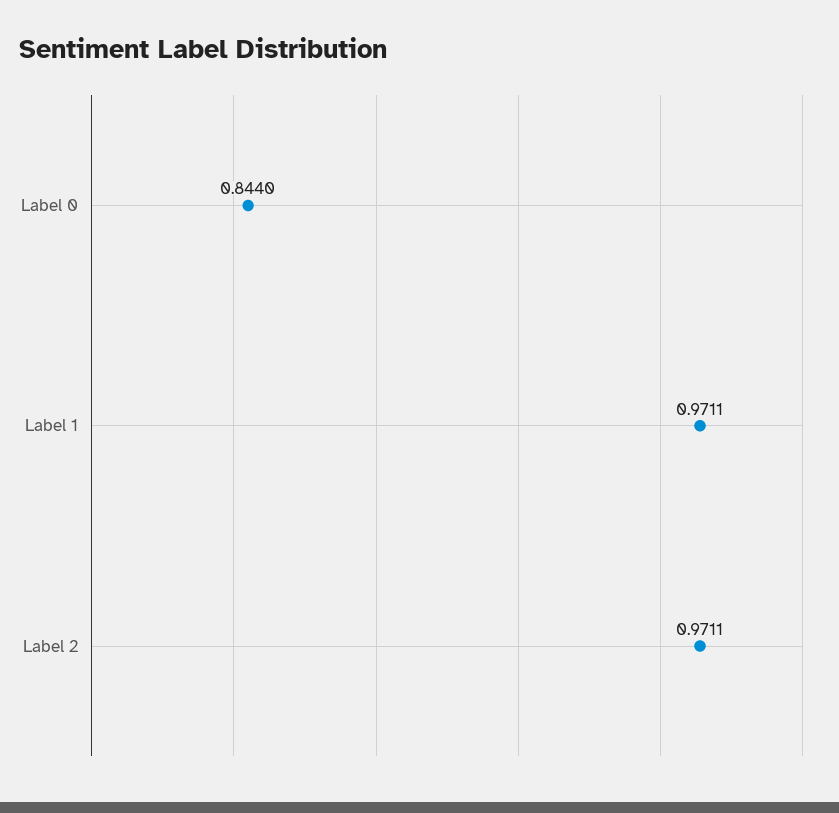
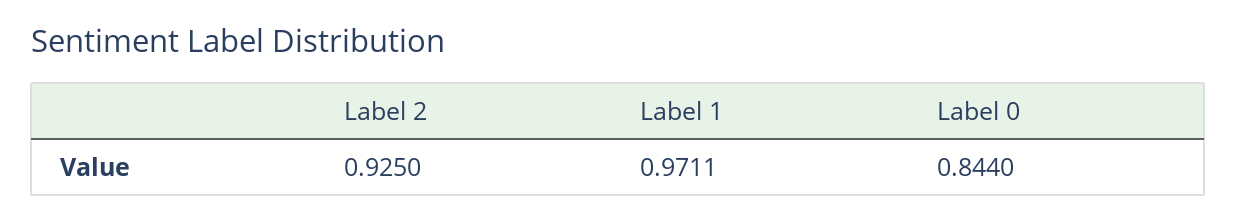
  {
    "Label 0": 0.844,
    "Label 1": 0.9711,
-   "Label 2": 0.9711
+   "Label 2": 0.925
  }

